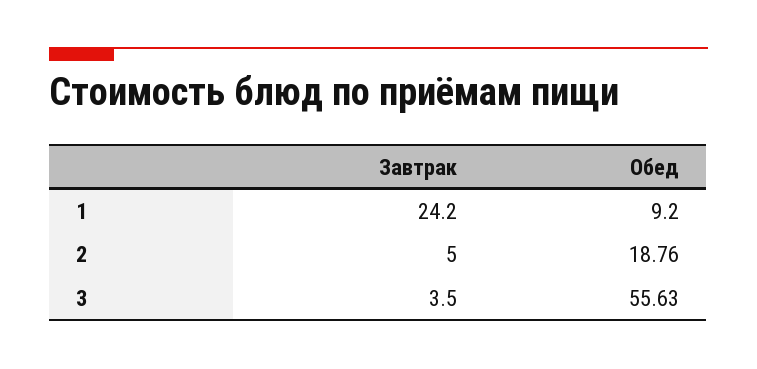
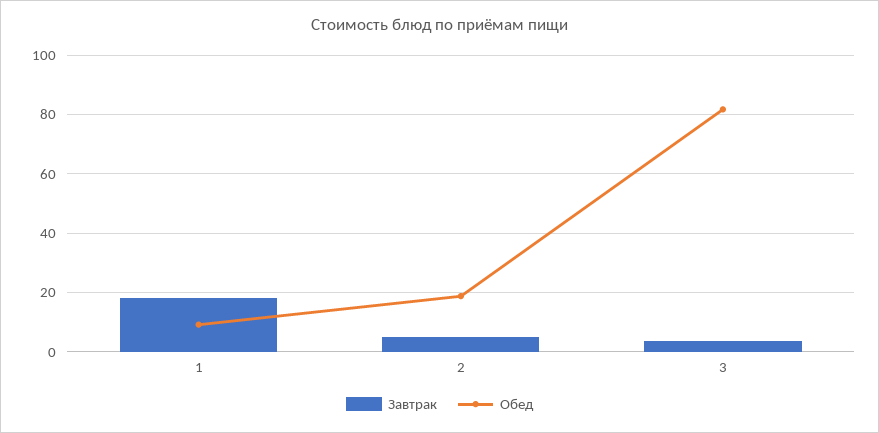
  {
    "Завтрак": {
-     "1": 24.2,
+     "1": 17.5,
      "2": 5,
      "3": 3.5
    },
    "Обед": {
      "1": 9.2,
      "2": 18.76,
-     "3": 55.63
+     "3": 82.5
    }
  }

